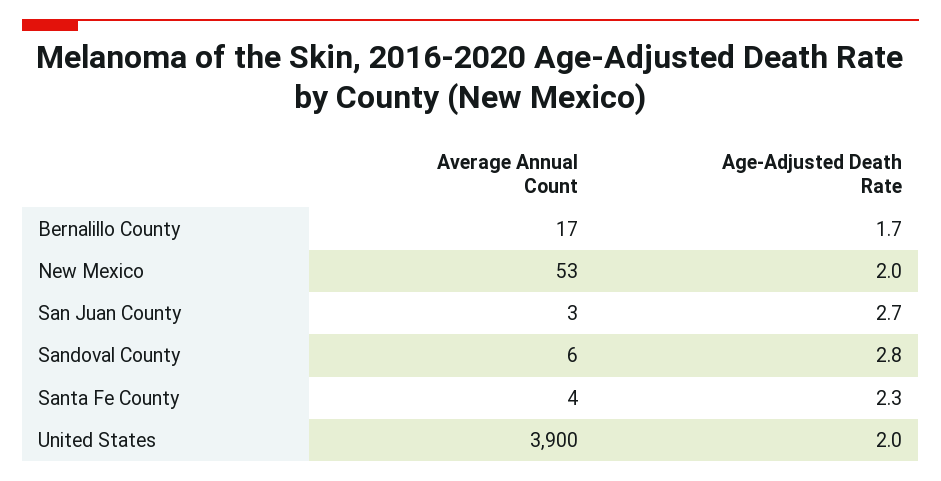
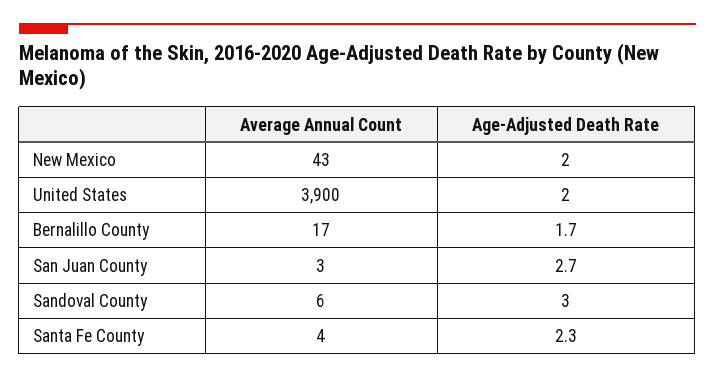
  {
    "Average Annual Count": {
      "Bernalillo County": 17,
-     "New Mexico": 53,
+     "New Mexico": 43,
      "San Juan County": 3,
      "Sandoval County": 6,
      "Santa Fe County": 4,
      "United States": 3900
    },
    "Age-Adjusted Death Rate": {
      "Bernalillo County": 1.7,
      "New Mexico": 2,
      "San Juan County": 2.7,
-     "Sandoval County": 2.8,
+     "Sandoval County": 3,
      "Santa Fe County": 2.3,
      "United States": 2
    }
  }

